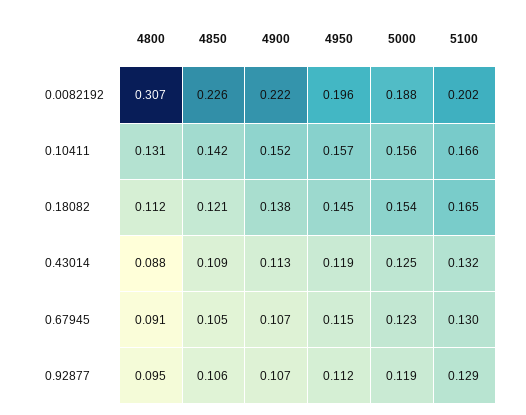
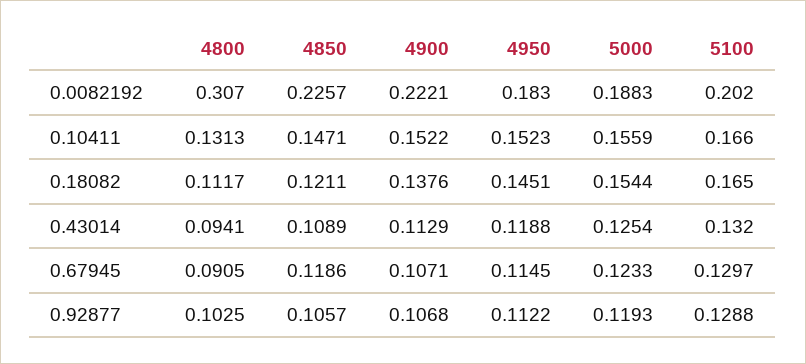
  {
    "4800": {
      "0.0082192": 0.307,
      "0.10411": 0.1313,
      "0.18082": 0.1117,
-     "0.43014": 0.088,
+     "0.43014": 0.0941,
      "0.67945": 0.0905,
-     "0.92877": 0.095
+     "0.92877": 0.1025
    },
    "4850": {
      "0.0082192": 0.2257,
-     "0.10411": 0.142,
+     "0.10411": 0.1471,
      "0.18082": 0.1211,
      "0.43014": 0.1089,
-     "0.67945": 0.105,
+     "0.67945": 0.1186,
      "0.92877": 0.1057
    },
    "4900": {
      "0.0082192": 0.2221,
      "0.10411": 0.1522,
      "0.18082": 0.1376,
      "0.43014": 0.1129,
      "0.67945": 0.1071,
      "0.92877": 0.1068
    },
    "4950": {
-     "0.0082192": 0.196,
+     "0.0082192": 0.183,
-     "0.10411": 0.157,
+     "0.10411": 0.1523,
      "0.18082": 0.1451,
      "0.43014": 0.1188,
      "0.67945": 0.1145,
      "0.92877": 0.1122
    },
    "5000": {
      "0.0082192": 0.1883,
      "0.10411": 0.1559,
      "0.18082": 0.1544,
      "0.43014": 0.1254,
      "0.67945": 0.1233,
      "0.92877": 0.1193
    },
    "5100": {
      "0.0082192": 0.202,
      "0.10411": 0.166,
      "0.18082": 0.165,
      "0.43014": 0.132,
      "0.67945": 0.1297,
      "0.92877": 0.1288
    }
  }

